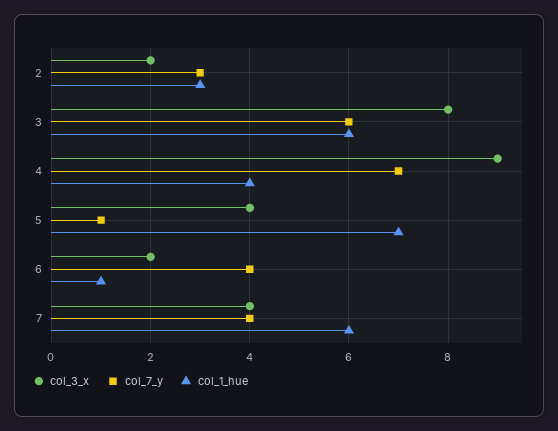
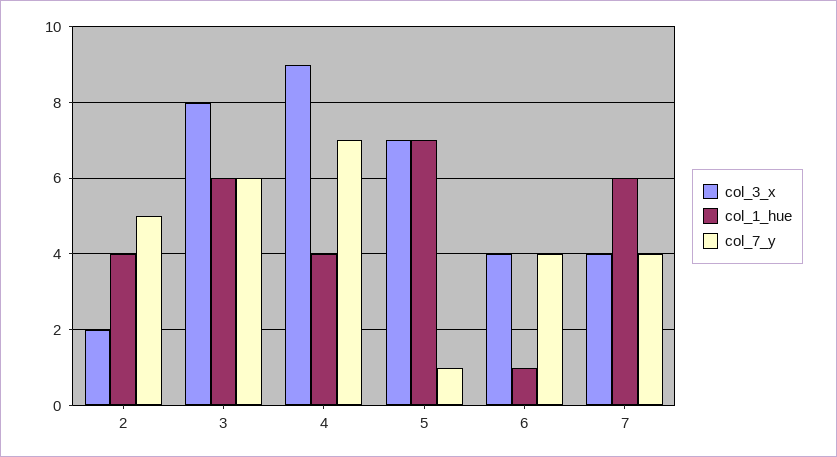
  {
    "col_3_x": {
      "2": 2,
      "3": 8,
      "4": 9,
-     "5": 4,
+     "5": 7,
-     "6": 2,
+     "6": 4,
      "7": 4
    },
    "col_7_y": {
-     "2": 3,
+     "2": 5,
      "3": 6,
      "4": 7,
      "5": 1,
      "6": 4,
      "7": 4
    },
    "col_1_hue": {
-     "2": 3,
+     "2": 4,
      "3": 6,
      "4": 4,
      "5": 7,
      "6": 1,
      "7": 6
    }
  }

